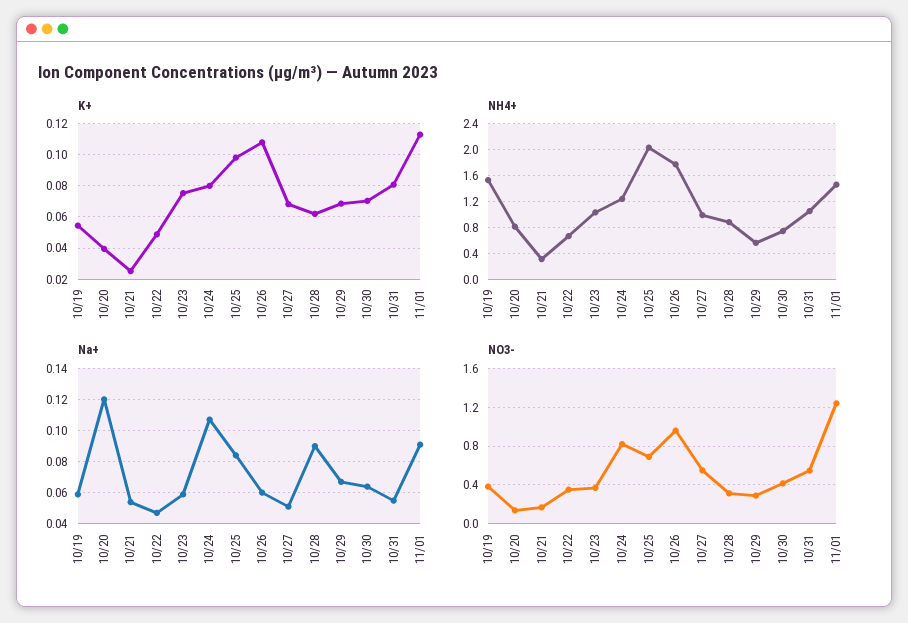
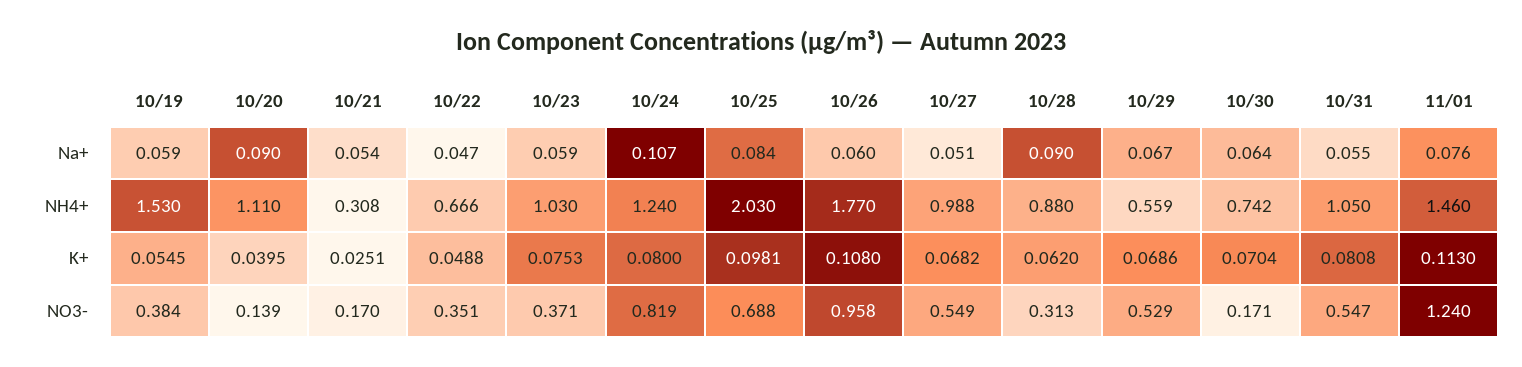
  {
    "K+": {
      "10/19": 0.0545,
      "10/20": 0.0395,
      "10/21": 0.0251,
      "10/22": 0.0488,
      "10/23": 0.0753,
      "10/24": 0.08,
      "10/25": 0.0981,
      "10/26": 0.108,
      "10/27": 0.0682,
      "10/28": 0.062,
      "10/29": 0.0686,
      "10/30": 0.0704,
      "10/31": 0.0808,
      "11/01": 0.113
    },
    "NH4+": {
      "10/19": 1.53,
-     "10/20": 0.8,
+     "10/20": 1.11,
      "10/21": 0.308,
      "10/22": 0.666,
      "10/23": 1.03,
      "10/24": 1.24,
      "10/25": 2.03,
      "10/26": 1.77,
      "10/27": 0.988,
      "10/28": 0.88,
      "10/29": 0.559,
      "10/30": 0.742,
      "10/31": 1.05,
      "11/01": 1.46
    },
    "Na+": {
      "10/19": 0.059,
-     "10/20": 0.12,
+     "10/20": 0.09,
      "10/21": 0.054,
      "10/22": 0.047,
      "10/23": 0.059,
      "10/24": 0.107,
      "10/25": 0.084,
      "10/26": 0.06,
      "10/27": 0.051,
      "10/28": 0.09,
      "10/29": 0.067,
      "10/30": 0.064,
      "10/31": 0.055,
-     "11/01": 0.09
+     "11/01": 0.076
    },
    "NO3-": {
      "10/19": 0.384,
      "10/20": 0.139,
      "10/21": 0.17,
      "10/22": 0.351,
      "10/23": 0.371,
      "10/24": 0.819,
      "10/25": 0.688,
      "10/26": 0.958,
      "10/27": 0.549,
      "10/28": 0.313,
-     "10/29": 0.3,
+     "10/29": 0.529,
-     "10/30": 0.4,
+     "10/30": 0.171,
      "10/31": 0.547,
      "11/01": 1.24
    }
  }

